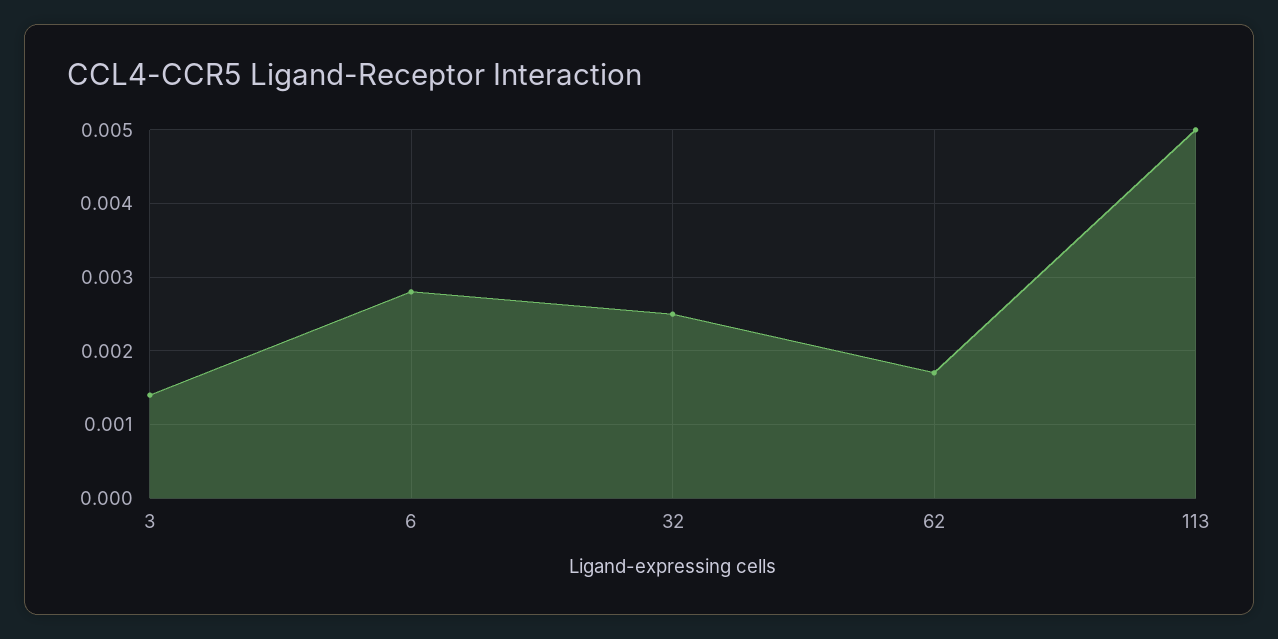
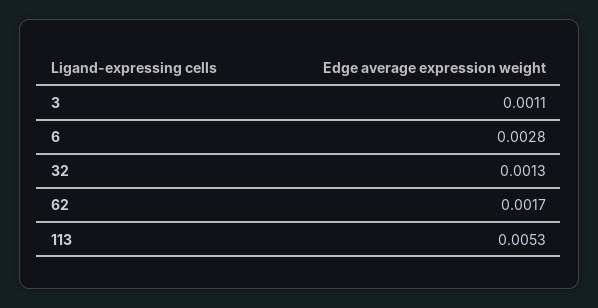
  {
-   "3": 0.0014,
+   "3": 0.0011,
    "6": 0.0028,
-   "32": 0.0025,
+   "32": 0.0013,
    "62": 0.0017,
-   "113": 0.005
+   "113": 0.0053
  }

